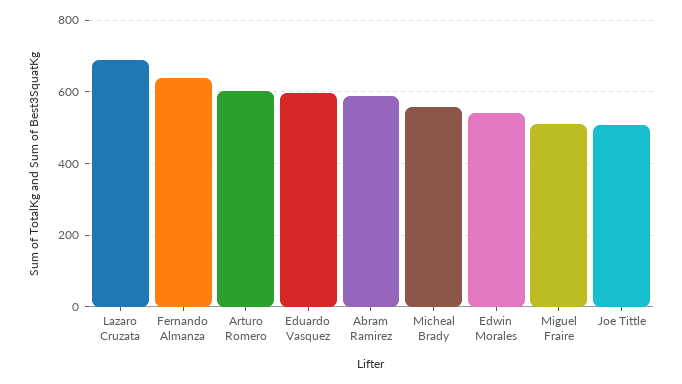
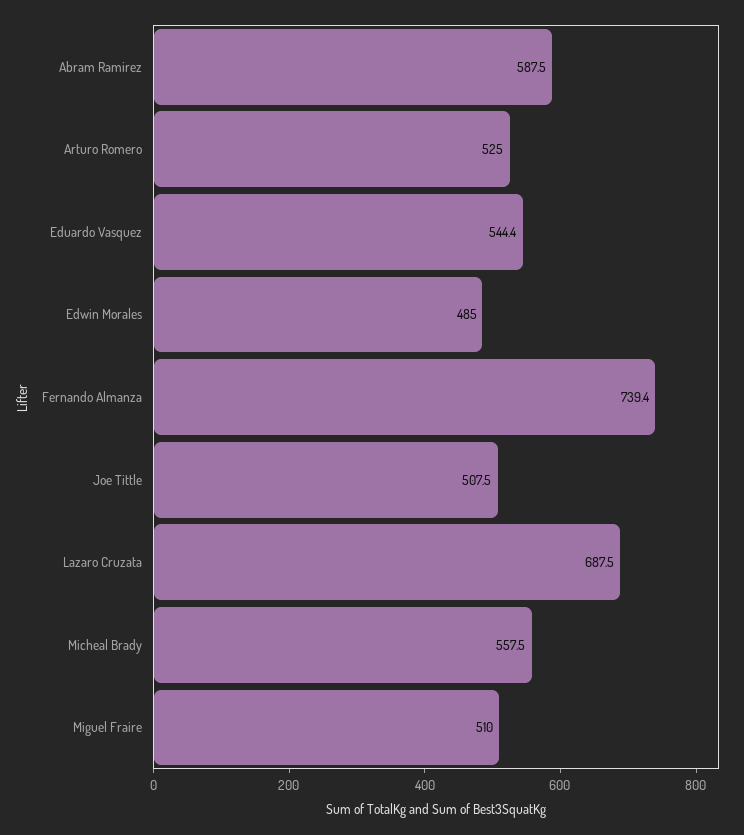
  {
    "Lazaro Cruzata": 687.5,
-   "Fernando Almanza": 640,
+   "Fernando Almanza": 739.4,
-   "Arturo Romero": 600,
+   "Arturo Romero": 525,
-   "Eduardo Vasquez": 600,
+   "Eduardo Vasquez": 544.4,
    "Abram Ramirez": 587.5,
    "Micheal Brady": 557.5,
-   "Edwin Morales": 540,
+   "Edwin Morales": 485,
    "Miguel Fraire": 510,
    "Joe Tittle": 507.5
  }

